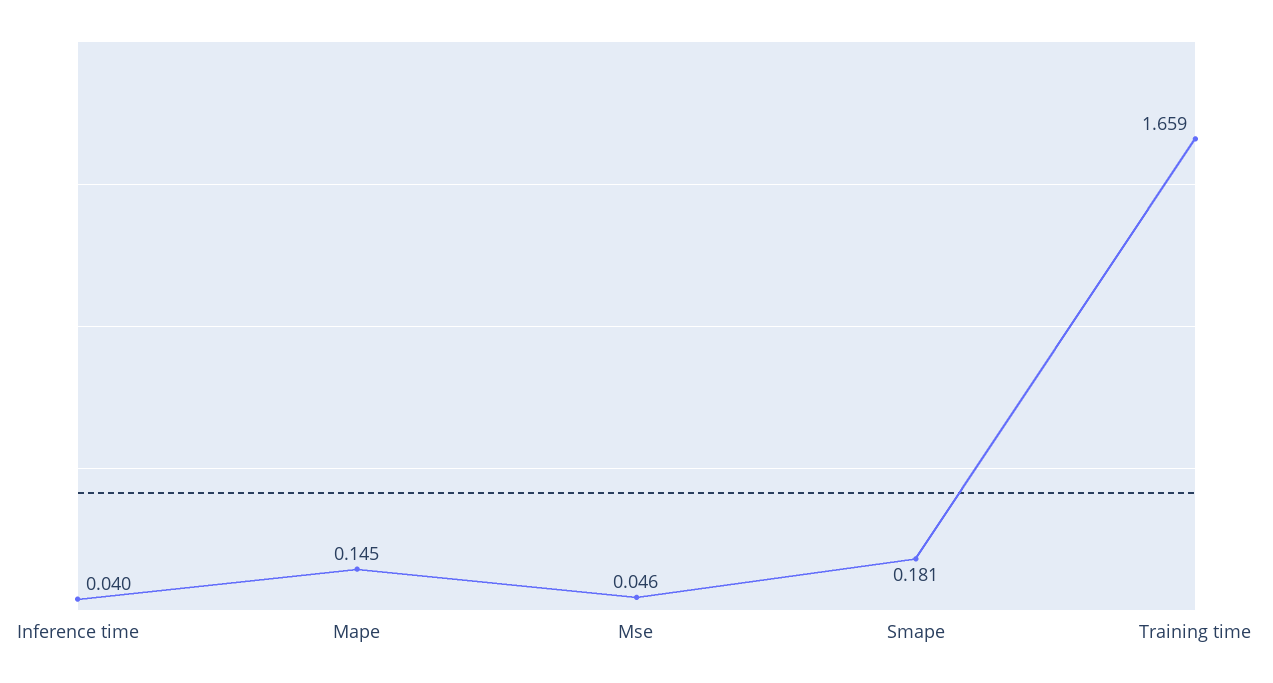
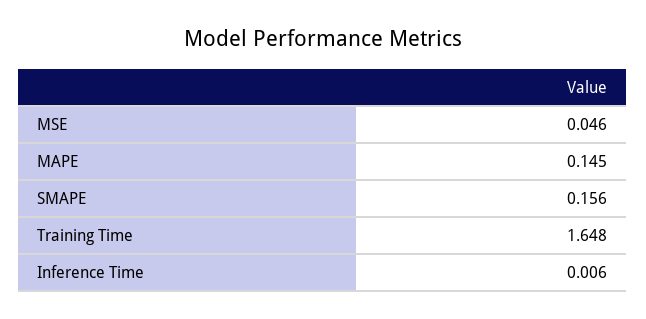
  {
-   "Inference time": 0.04,
+   "Inference time": 0.006,
    "Mape": 0.145,
    "Mse": 0.046,
-   "Smape": 0.181,
+   "Smape": 0.156,
-   "Training time": 1.659
+   "Training time": 1.648
  }

